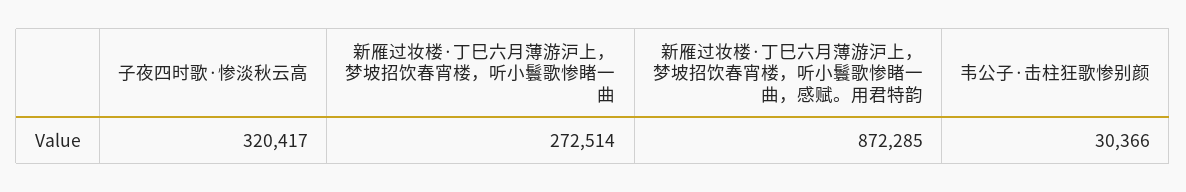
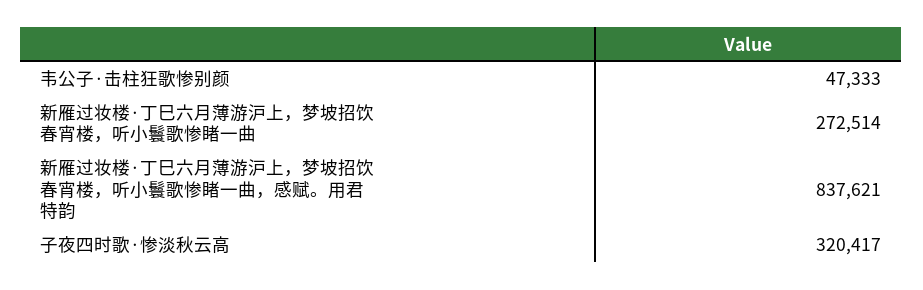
  {
    "子夜四时歌·惨淡秋云高": 320417,
    "新雁过妆楼·丁巳六月薄游沪上，梦坡招饮春宵楼，听小鬟歌惨睹一曲": 272514,
-   "新雁过妆楼·丁巳六月薄游沪上，梦坡招饮春宵楼，听小鬟歌惨睹一曲，感赋。用君特韵": 872285,
+   "新雁过妆楼·丁巳六月薄游沪上，梦坡招饮春宵楼，听小鬟歌惨睹一曲，感赋。用君特韵": 837621,
-   "韦公子·击柱狂歌惨别颜": 30366
+   "韦公子·击柱狂歌惨别颜": 47333
  }

